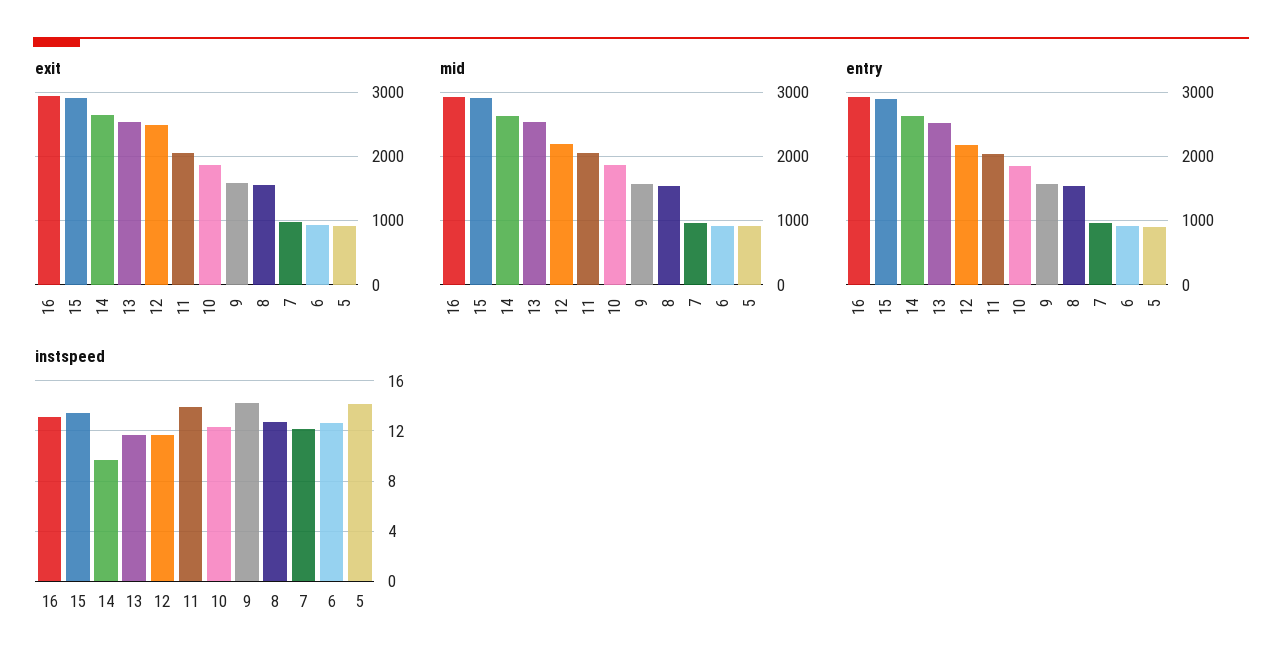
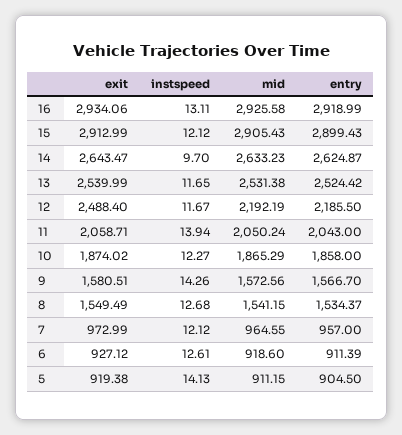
  {
    "exit": {
      "16": 2934.06,
      "15": 2912.99,
      "14": 2643.47,
      "13": 2539.99,
      "12": 2488.4,
      "11": 2058.71,
      "10": 1874.02,
      "9": 1580.51,
      "8": 1549.49,
      "7": 972.99,
      "6": 927.12,
      "5": 919.38
    },
    "mid": {
      "16": 2925.58,
      "15": 2905.43,
      "14": 2633.23,
      "13": 2531.38,
      "12": 2192.19,
      "11": 2050.24,
      "10": 1865.29,
      "9": 1572.56,
      "8": 1541.15,
      "7": 964.55,
      "6": 918.6,
      "5": 911.15
    },
    "entry": {
      "16": 2918.99,
      "15": 2899.43,
      "14": 2624.87,
      "13": 2524.42,
      "12": 2185.5,
      "11": 2043,
      "10": 1858,
      "9": 1566.7,
      "8": 1534.37,
      "7": 957,
      "6": 911.39,
      "5": 904.5
    },
    "instspeed": {
      "16": 13.11,
-     "15": 13.5,
+     "15": 12.12,
      "14": 9.7,
      "13": 11.65,
      "12": 11.67,
      "11": 13.94,
      "10": 12.27,
      "9": 14.26,
      "8": 12.68,
      "7": 12.12,
      "6": 12.61,
      "5": 14.13
    }
  }

